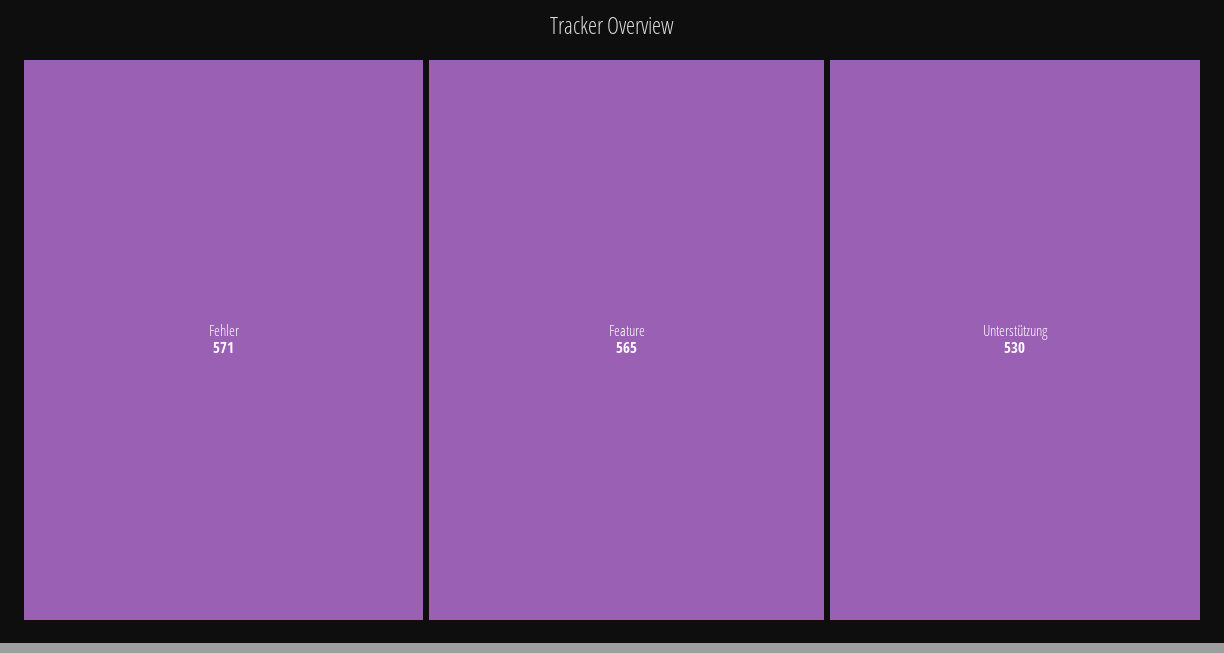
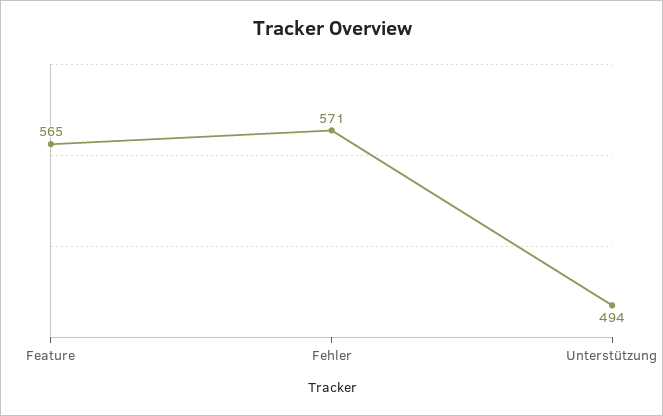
  {
    "Fehler": 571,
    "Feature": 565,
-   "Unterstützung": 530
+   "Unterstützung": 494
  }

